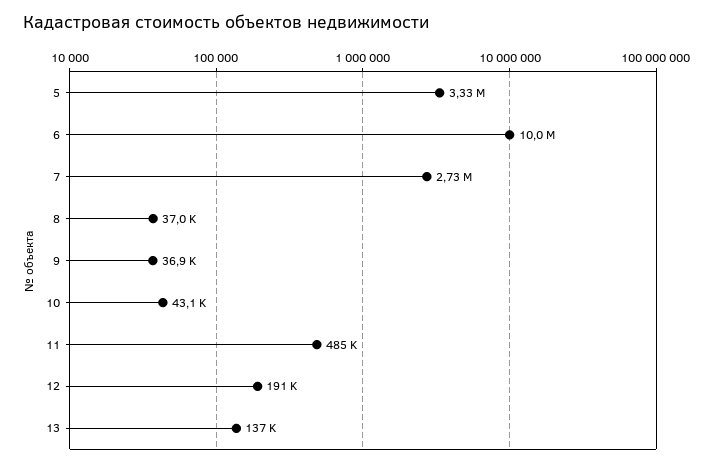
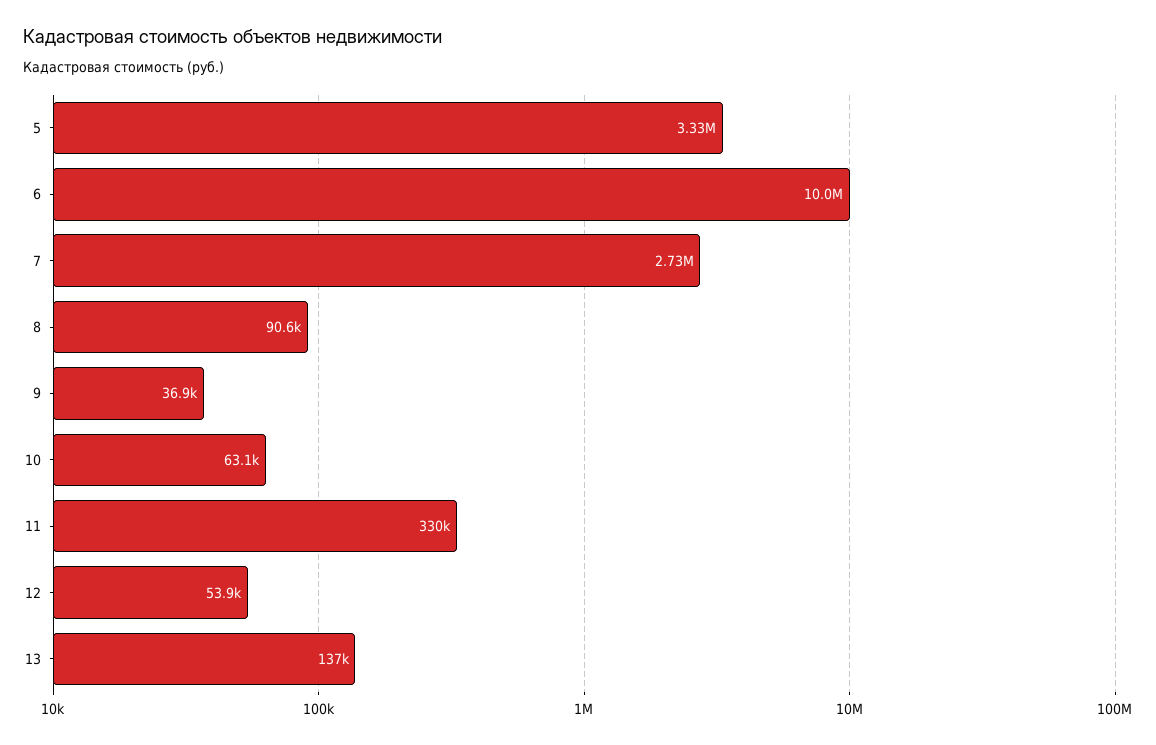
  {
    "5": 3330000,
    "6": 10000000,
    "7": 2730000,
-   "8": 37000,
+   "8": 90600,
    "9": 36900,
-   "10": 43100,
+   "10": 63100,
-   "11": 485000,
+   "11": 330000,
-   "12": 191000,
+   "12": 53900,
    "13": 137000
  }

